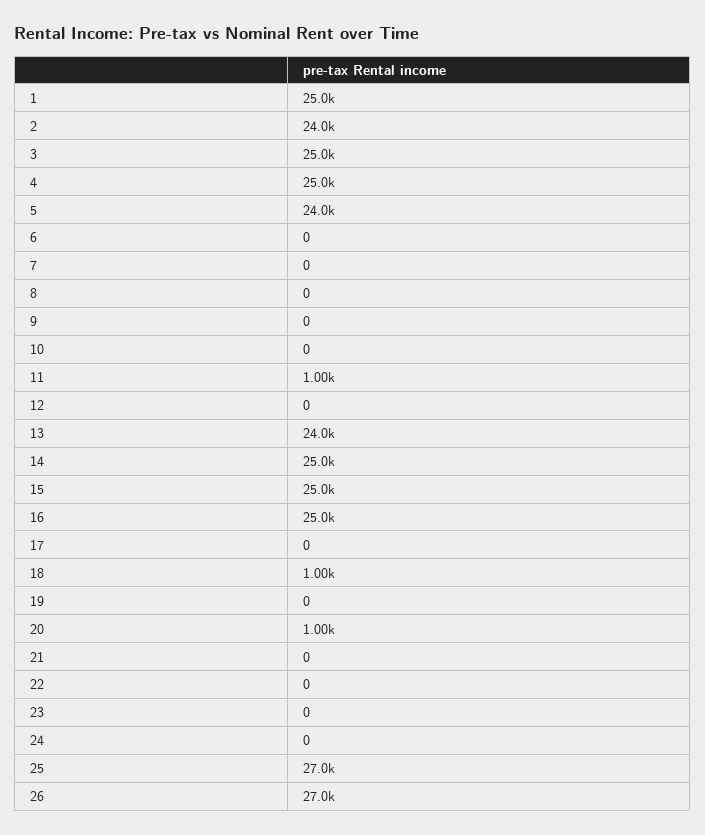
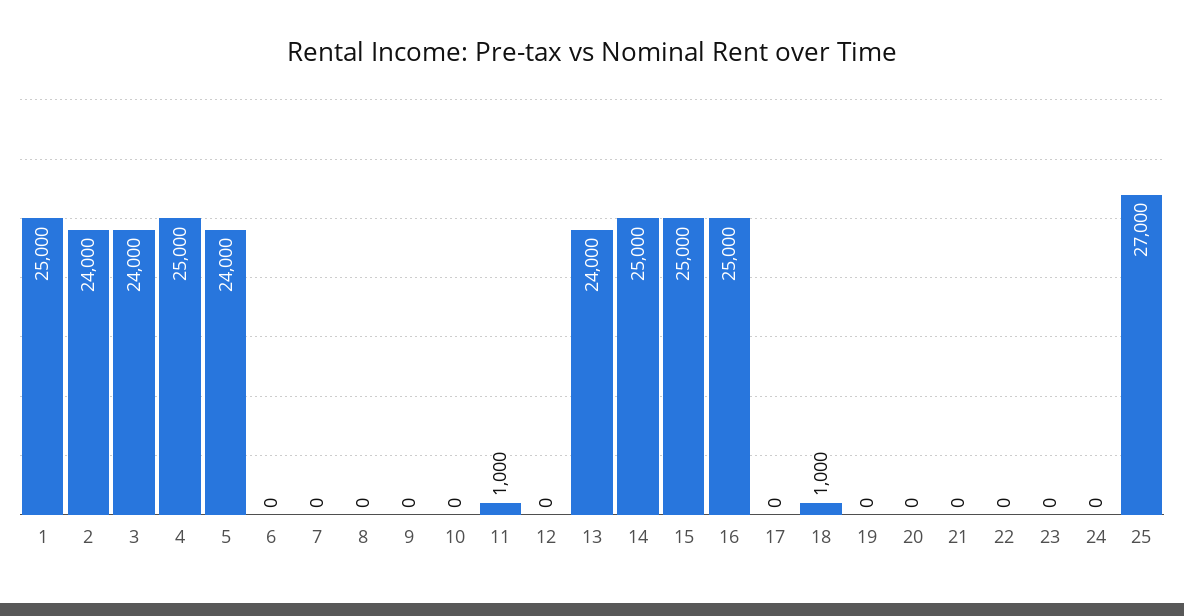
  {
    "1": 25000,
    "2": 24000,
-   "3": 25000,
+   "3": 24000,
    "4": 25000,
    "5": 24000,
    "6": 0,
    "7": 0,
    "8": 0,
    "9": 0,
    "10": 0,
    "11": 1000,
    "12": 0,
    "13": 24000,
    "14": 25000,
    "15": 25000,
    "16": 25000,
    "17": 0,
    "18": 1000,
    "19": 0,
-   "20": 1000,
+   "20": 0,
    "21": 0,
    "22": 0,
    "23": 0,
    "24": 0,
-   "25": 27000,
+   "25": 27000
-   "26": 27000
  }

